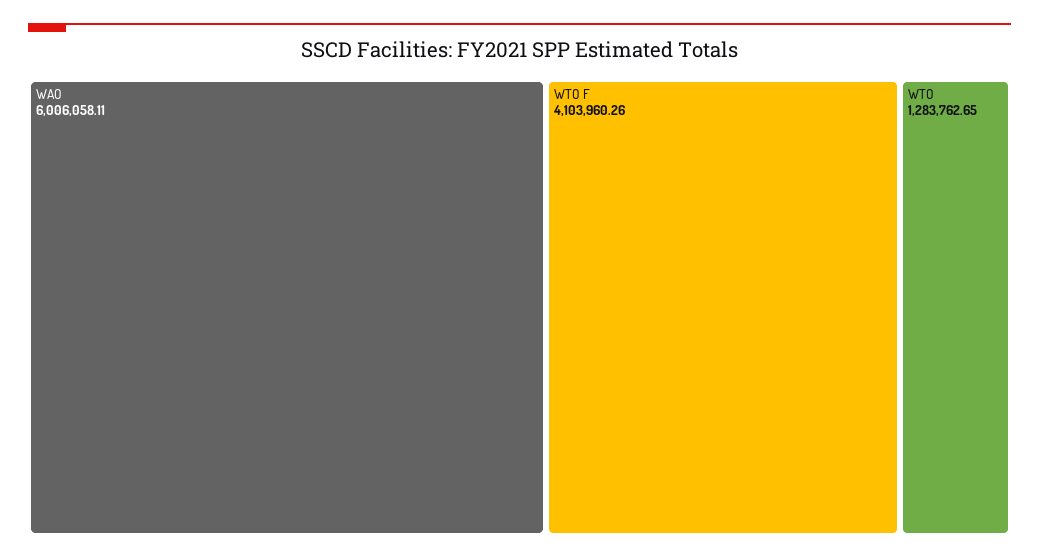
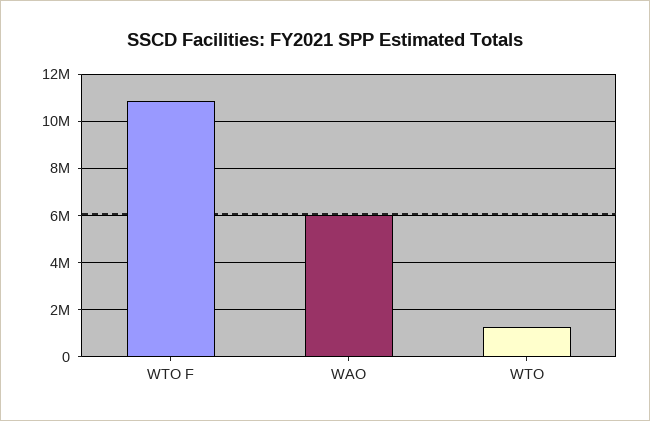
  {
    "WAO": 6006058.11,
-   "WTO F": 4103960.26,
+   "WTO F": 11000000,
    "WTO": 1283762.65
  }

